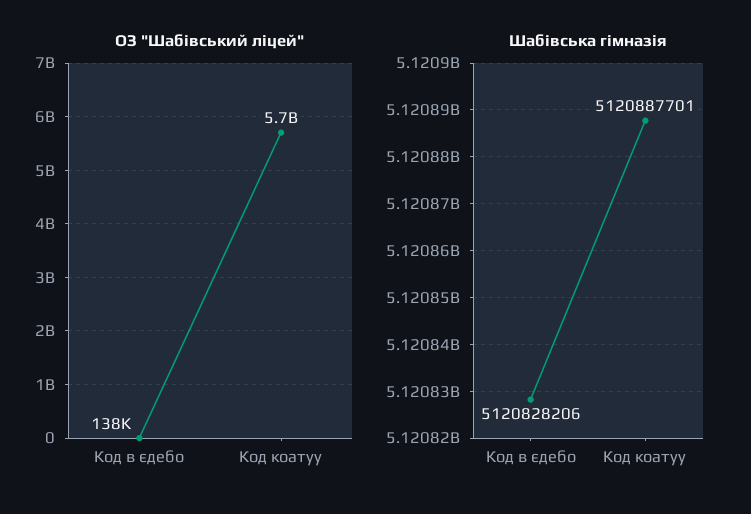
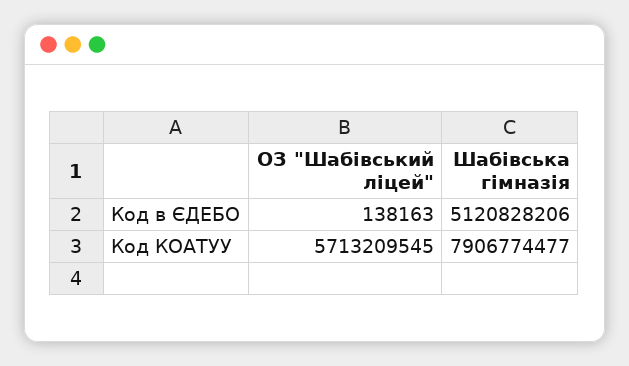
  {
    "ОЗ \"Шабівський ліцей\"": {
      "Код в єдебо": 138163,
      "Код коатуу": 5713209545
    },
    "Шабівська гімназія": {
      "Код в єдебо": 5120828206,
-     "Код коатуу": 5120887701
+     "Код коатуу": 7906774477
    }
  }

